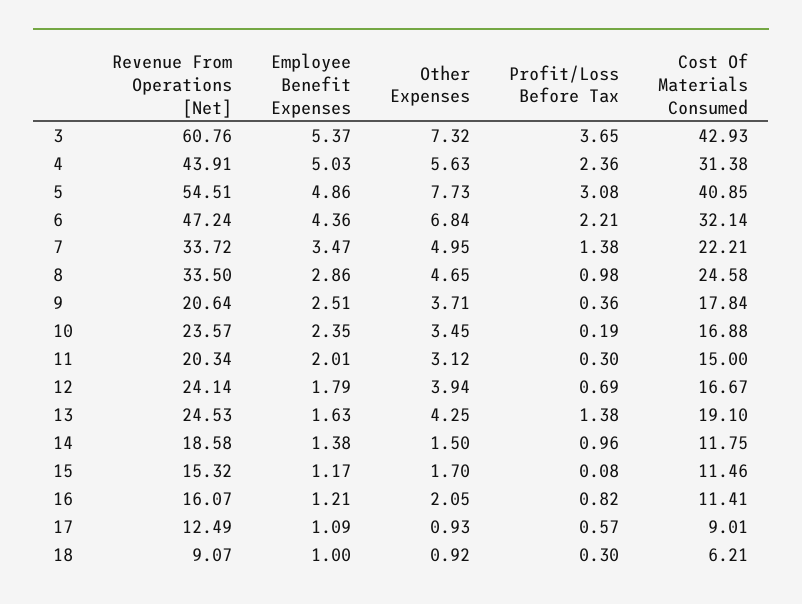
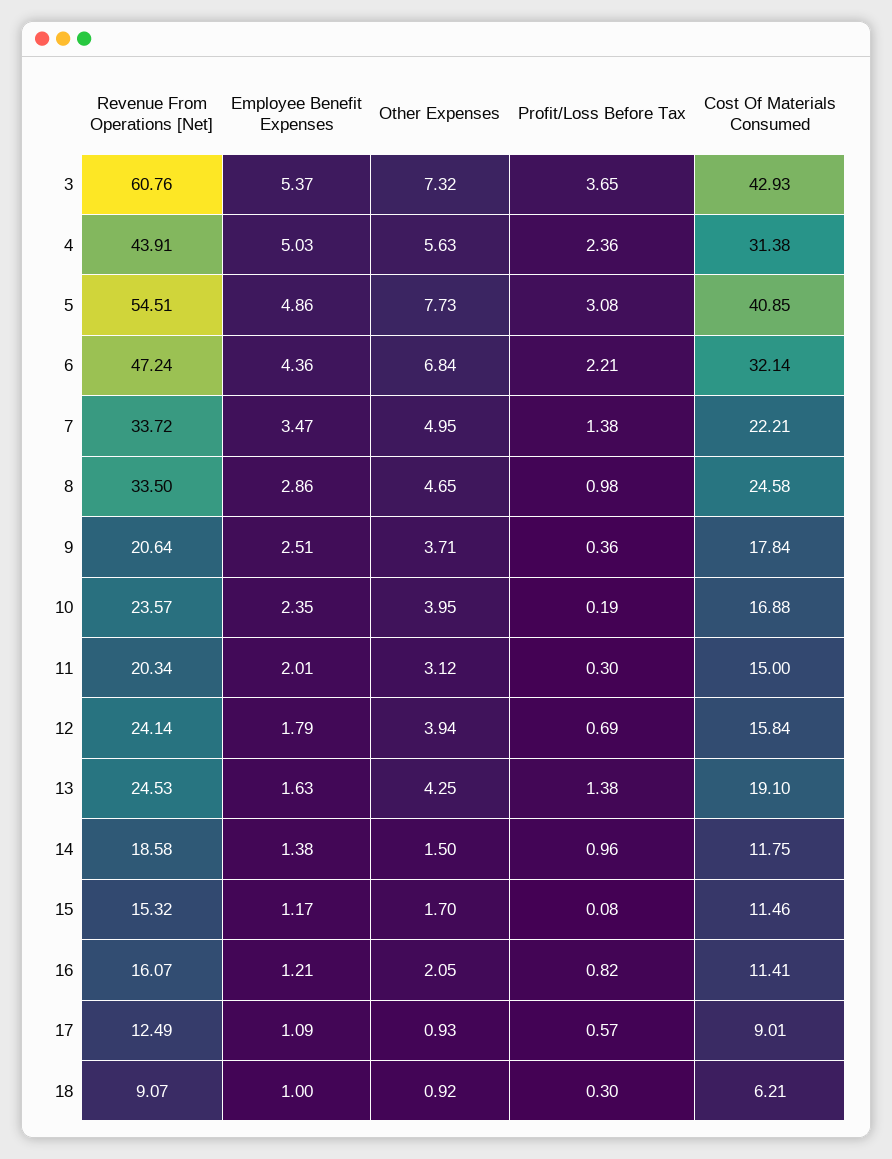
  {
    "Revenue From Operations [Net]": {
      "3": 60.76,
      "4": 43.91,
      "5": 54.51,
      "6": 47.24,
      "7": 33.72,
      "8": 33.5,
      "9": 20.64,
      "10": 23.57,
      "11": 20.34,
      "12": 24.14,
      "13": 24.53,
      "14": 18.58,
      "15": 15.32,
      "16": 16.07,
      "17": 12.49,
      "18": 9.07
    },
    "Employee Benefit Expenses": {
      "3": 5.37,
      "4": 5.03,
      "5": 4.86,
      "6": 4.36,
      "7": 3.47,
      "8": 2.86,
      "9": 2.51,
      "10": 2.35,
      "11": 2.01,
      "12": 1.79,
      "13": 1.63,
      "14": 1.38,
      "15": 1.17,
      "16": 1.21,
      "17": 1.09,
      "18": 1
    },
    "Other Expenses": {
      "3": 7.32,
      "4": 5.63,
      "5": 7.73,
      "6": 6.84,
      "7": 4.95,
      "8": 4.65,
      "9": 3.71,
-     "10": 3.45,
+     "10": 3.95,
      "11": 3.12,
      "12": 3.94,
      "13": 4.25,
      "14": 1.5,
      "15": 1.7,
      "16": 2.05,
      "17": 0.93,
      "18": 0.92
    },
    "Profit/Loss Before Tax": {
      "3": 3.65,
      "4": 2.36,
      "5": 3.08,
      "6": 2.21,
      "7": 1.38,
      "8": 0.98,
      "9": 0.36,
      "10": 0.19,
      "11": 0.3,
      "12": 0.69,
      "13": 1.38,
      "14": 0.96,
      "15": 0.08,
      "16": 0.82,
      "17": 0.57,
      "18": 0.3
    },
    "Cost Of Materials Consumed": {
      "3": 42.93,
      "4": 31.38,
      "5": 40.85,
      "6": 32.14,
      "7": 22.21,
      "8": 24.58,
      "9": 17.84,
      "10": 16.88,
      "11": 15,
-     "12": 16.67,
+     "12": 15.84,
      "13": 19.1,
      "14": 11.75,
      "15": 11.46,
      "16": 11.41,
      "17": 9.01,
      "18": 6.21
    }
  }

